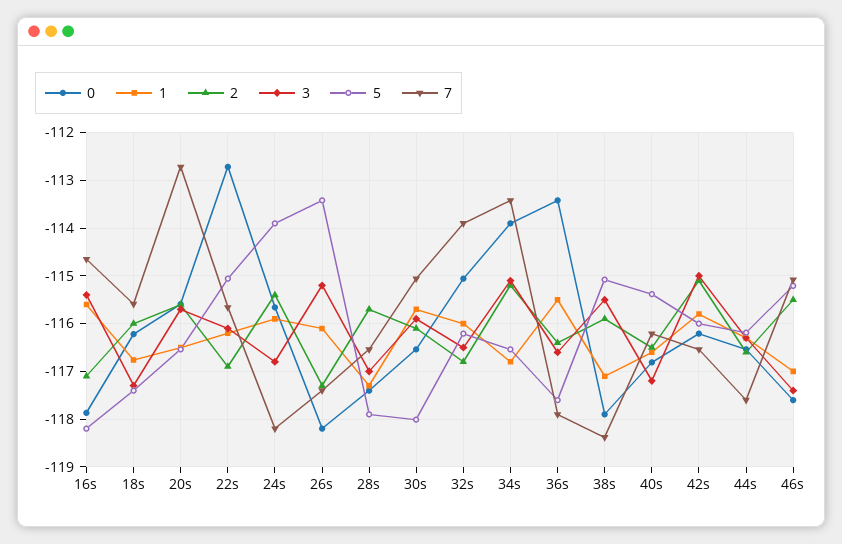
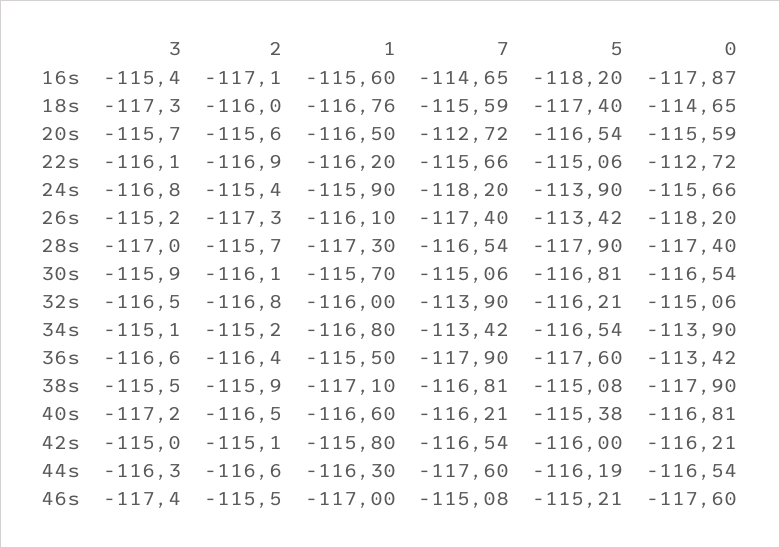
  {
    "0": {
      "16s": -117.87,
-     "18s": -116.2,
+     "18s": -114.65,
      "20s": -115.59,
      "22s": -112.72,
      "24s": -115.66,
      "26s": -118.2,
      "28s": -117.4,
      "30s": -116.54,
      "32s": -115.06,
      "34s": -113.9,
      "36s": -113.42,
      "38s": -117.9,
      "40s": -116.81,
      "42s": -116.21,
      "44s": -116.54,
      "46s": -117.6
    },
    "1": {
      "16s": -115.6,
      "18s": -116.76,
      "20s": -116.5,
      "22s": -116.2,
      "24s": -115.9,
      "26s": -116.1,
      "28s": -117.3,
      "30s": -115.7,
      "32s": -116,
      "34s": -116.8,
      "36s": -115.5,
      "38s": -117.1,
      "40s": -116.6,
      "42s": -115.8,
      "44s": -116.3,
      "46s": -117
    },
    "2": {
      "16s": -117.1,
      "18s": -116,
      "20s": -115.6,
      "22s": -116.9,
      "24s": -115.4,
      "26s": -117.3,
      "28s": -115.7,
      "30s": -116.1,
      "32s": -116.8,
      "34s": -115.2,
      "36s": -116.4,
      "38s": -115.9,
      "40s": -116.5,
      "42s": -115.1,
      "44s": -116.6,
      "46s": -115.5
    },
    "3": {
      "16s": -115.4,
      "18s": -117.3,
      "20s": -115.7,
      "22s": -116.1,
      "24s": -116.8,
      "26s": -115.2,
      "28s": -117,
      "30s": -115.9,
      "32s": -116.5,
      "34s": -115.1,
      "36s": -116.6,
      "38s": -115.5,
      "40s": -117.2,
      "42s": -115,
      "44s": -116.3,
      "46s": -117.4
    },
    "5": {
      "16s": -118.2,
      "18s": -117.4,
      "20s": -116.54,
      "22s": -115.06,
      "24s": -113.9,
      "26s": -113.42,
      "28s": -117.9,
-     "30s": -118,
+     "30s": -116.81,
      "32s": -116.21,
      "34s": -116.54,
      "36s": -117.6,
      "38s": -115.08,
      "40s": -115.38,
      "42s": -116,
      "44s": -116.19,
      "46s": -115.21
    },
    "7": {
      "16s": -114.65,
      "18s": -115.59,
      "20s": -112.72,
      "22s": -115.66,
      "24s": -118.2,
      "26s": -117.4,
      "28s": -116.54,
      "30s": -115.06,
      "32s": -113.9,
      "34s": -113.42,
      "36s": -117.9,
-     "38s": -118.4,
+     "38s": -116.81,
      "40s": -116.21,
      "42s": -116.54,
      "44s": -117.6,
      "46s": -115.08
    }
  }

